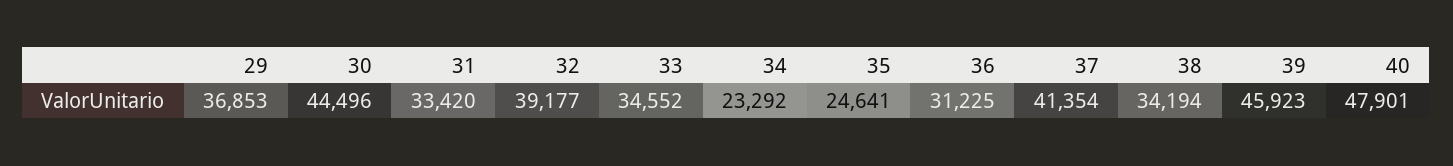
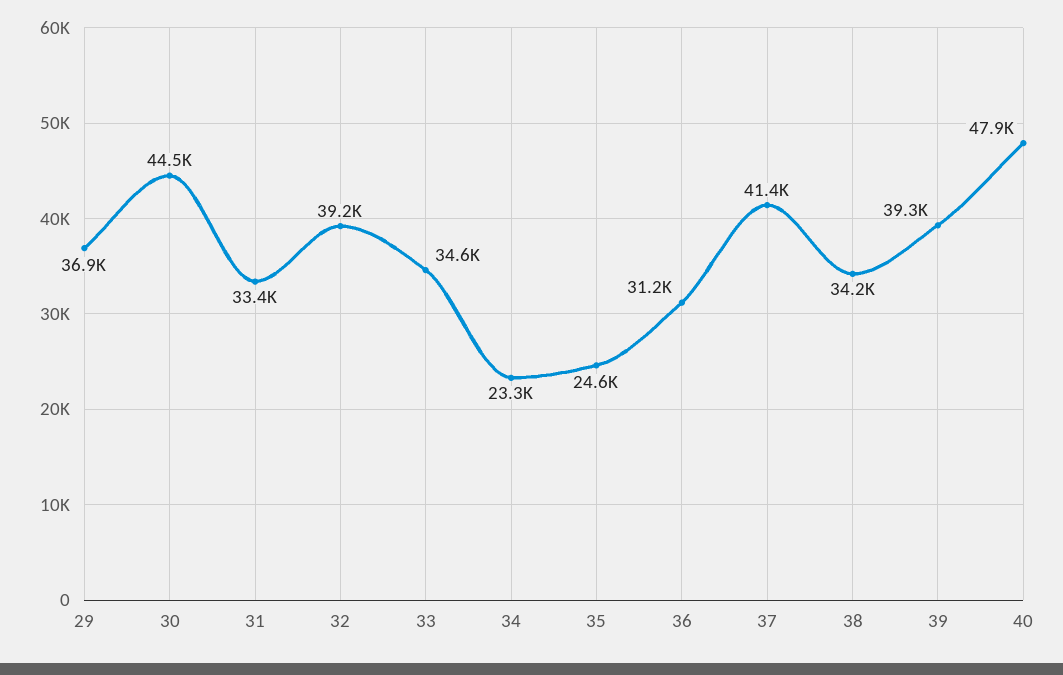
  {
    "29": 36853,
    "30": 44496,
    "31": 33420,
    "32": 39177,
    "33": 34552,
    "34": 23292,
    "35": 24641,
    "36": 31225,
    "37": 41354,
    "38": 34194,
-   "39": 45923,
+   "39": 39300,
    "40": 47901
  }

